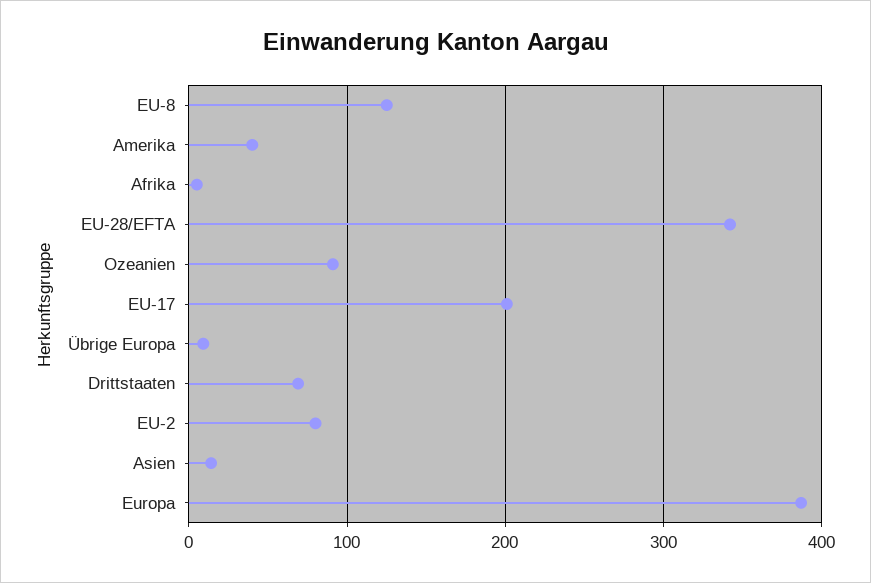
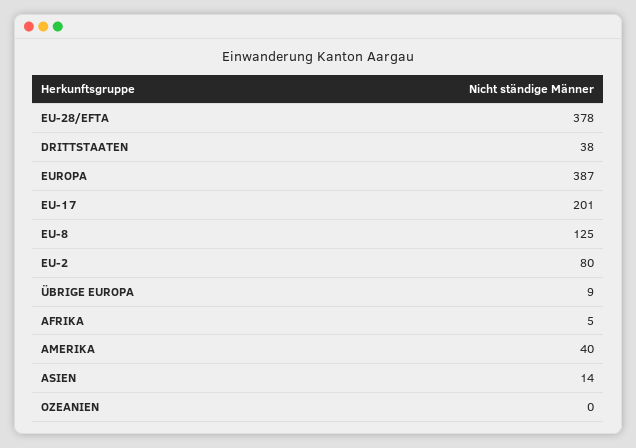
  {
    "EU-8": 125,
    "Amerika": 40,
    "Afrika": 5,
-   "EU-28/EFTA": 340,
+   "EU-28/EFTA": 378,
-   "Ozeanien": 90,
+   "Ozeanien": 0,
    "EU-17": 201,
    "Übrige Europa": 9,
-   "Drittstaaten": 70,
+   "Drittstaaten": 38,
    "EU-2": 80,
    "Asien": 14,
    "Europa": 387
  }

